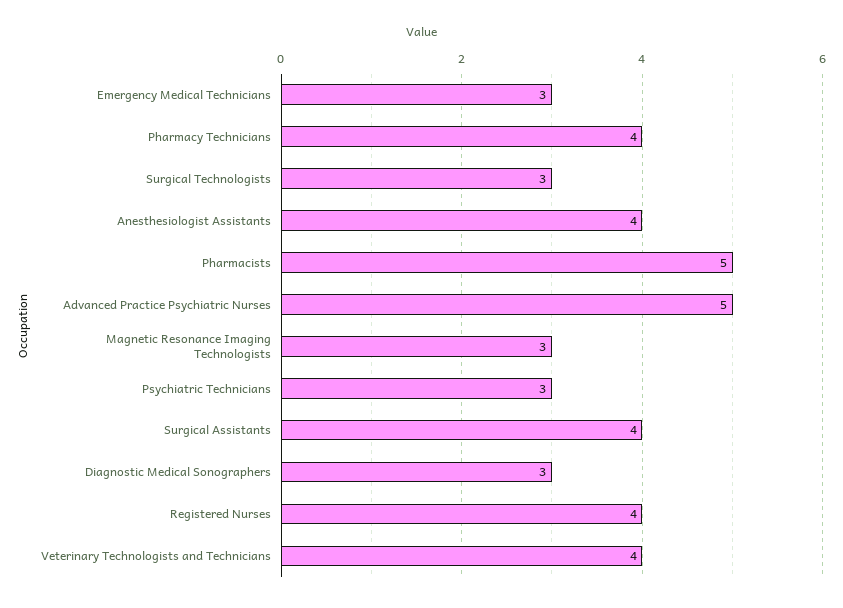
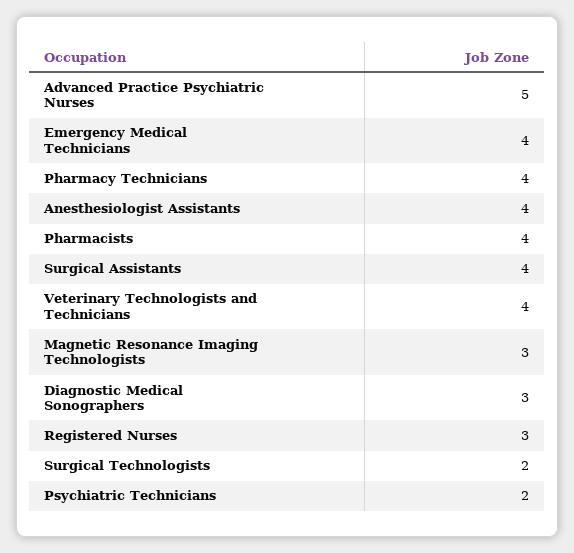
  {
-   "Emergency Medical Technicians": 3,
+   "Emergency Medical Technicians": 4,
    "Pharmacy Technicians": 4,
-   "Surgical Technologists": 3,
+   "Surgical Technologists": 2,
    "Anesthesiologist Assistants": 4,
-   "Pharmacists": 5,
+   "Pharmacists": 4,
    "Advanced Practice Psychiatric Nurses": 5,
    "Magnetic Resonance Imaging Technologists": 3,
-   "Psychiatric Technicians": 3,
+   "Psychiatric Technicians": 2,
    "Surgical Assistants": 4,
    "Diagnostic Medical Sonographers": 3,
-   "Registered Nurses": 4,
+   "Registered Nurses": 3,
    "Veterinary Technologists and Technicians": 4
  }

